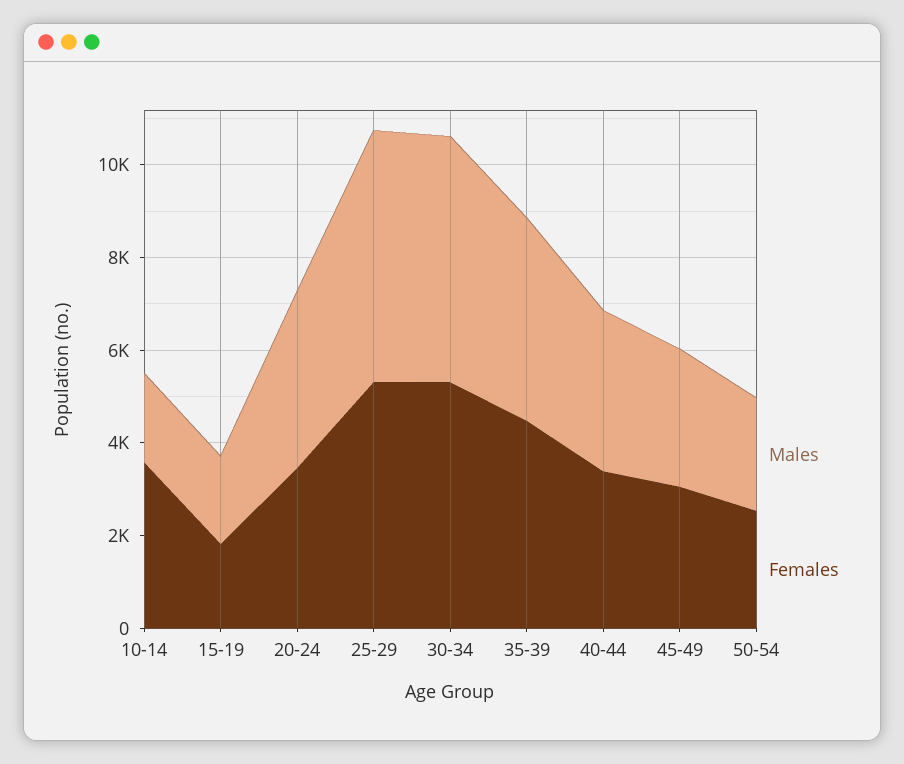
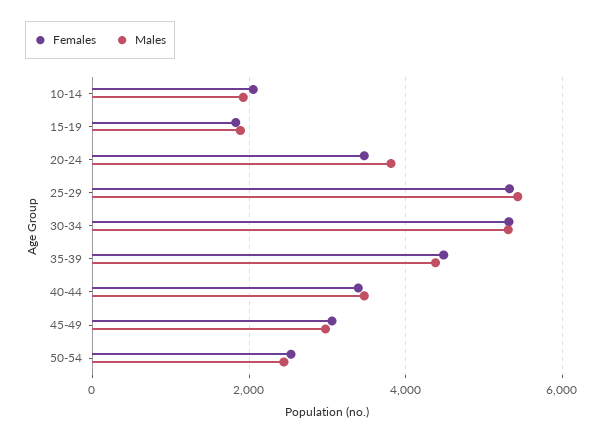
  {
    "Males": {
      "10-14": 2000,
      "15-19": 1800,
      "20-24": 3800,
      "25-29": 5400,
      "30-34": 5400,
      "35-39": 4400,
      "40-44": 3400,
      "45-49": 3000,
      "50-54": 2400
    },
    "Females": {
-     "10-14": 3500,
+     "10-14": 2000,
      "15-19": 1800,
      "20-24": 3400,
      "25-29": 5400,
      "30-34": 5400,
      "35-39": 4400,
      "40-44": 3400,
      "45-49": 3000,
      "50-54": 2600
    }
  }

